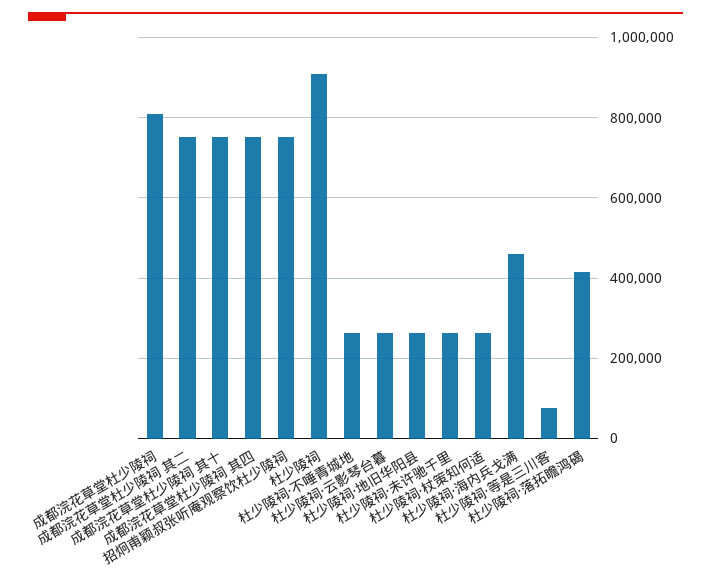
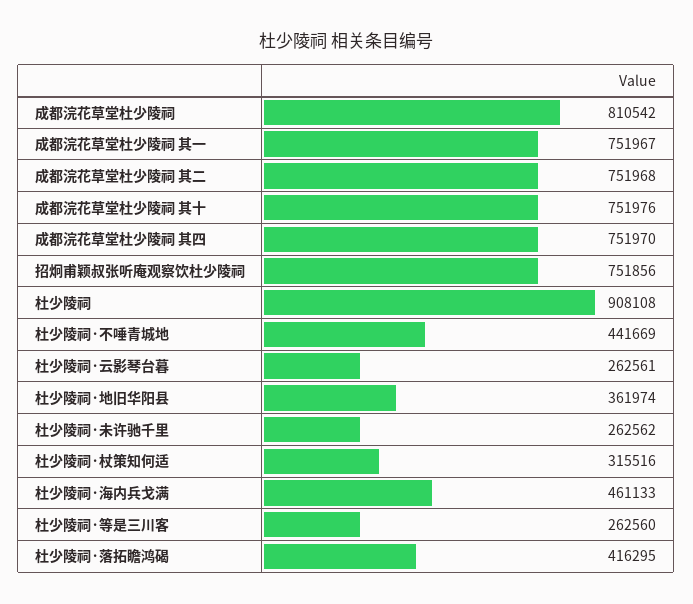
  {
    "成都浣花草堂杜少陵祠": 810542,
    "成都浣花草堂杜少陵祠 其二": 751968,
    "成都浣花草堂杜少陵祠 其十": 751976,
    "成都浣花草堂杜少陵祠 其四": 751970,
    "招炯甫颖叔张听庵观察饮杜少陵祠": 751856,
    "杜少陵祠": 908108,
-   "杜少陵祠·不唾青城地": 260000,
+   "杜少陵祠·不唾青城地": 441669,
    "杜少陵祠·云影琴台暮": 262561,
-   "杜少陵祠·地旧华阳县": 260000,
+   "杜少陵祠·地旧华阳县": 361974,
    "杜少陵祠·未许驰千里": 262562,
-   "杜少陵祠·杖策知何适": 260000,
+   "杜少陵祠·杖策知何适": 315516,
    "杜少陵祠·海内兵戈满": 461133,
-   "杜少陵祠·等是三川客": 80000,
+   "杜少陵祠·等是三川客": 262560,
-   "杜少陵祠·落拓瞻鸿碣": 416295
+   "杜少陵祠·落拓瞻鸿碣": 416295,
+   "成都浣花草堂杜少陵祠 其一": 751967
  }

